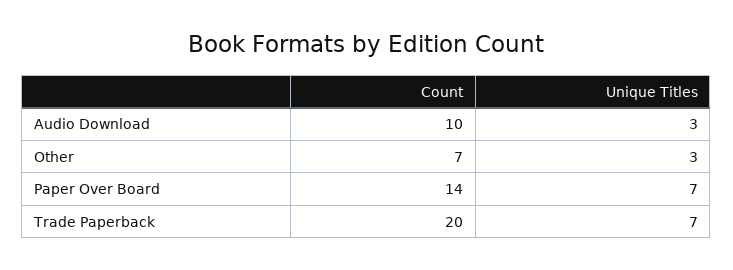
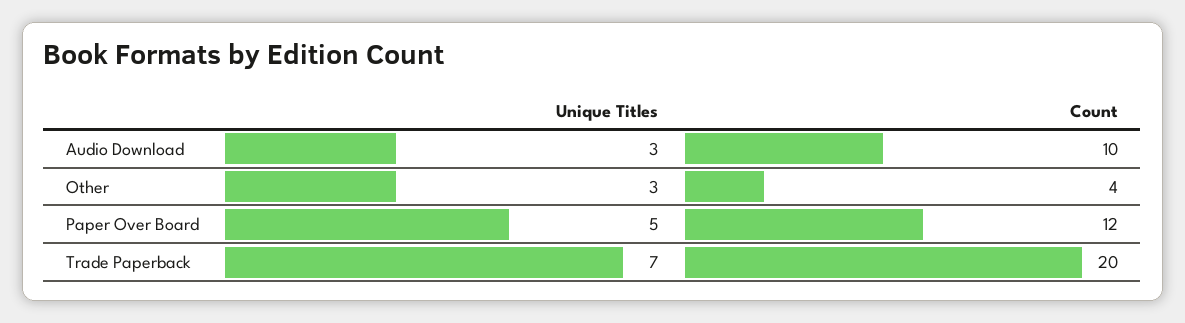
  {
    "Count": {
      "Audio Download": 10,
-     "Other": 7,
+     "Other": 4,
-     "Paper Over Board": 14,
+     "Paper Over Board": 12,
      "Trade Paperback": 20
    },
    "Unique Titles": {
      "Audio Download": 3,
      "Other": 3,
-     "Paper Over Board": 7,
+     "Paper Over Board": 5,
      "Trade Paperback": 7
    }
  }

